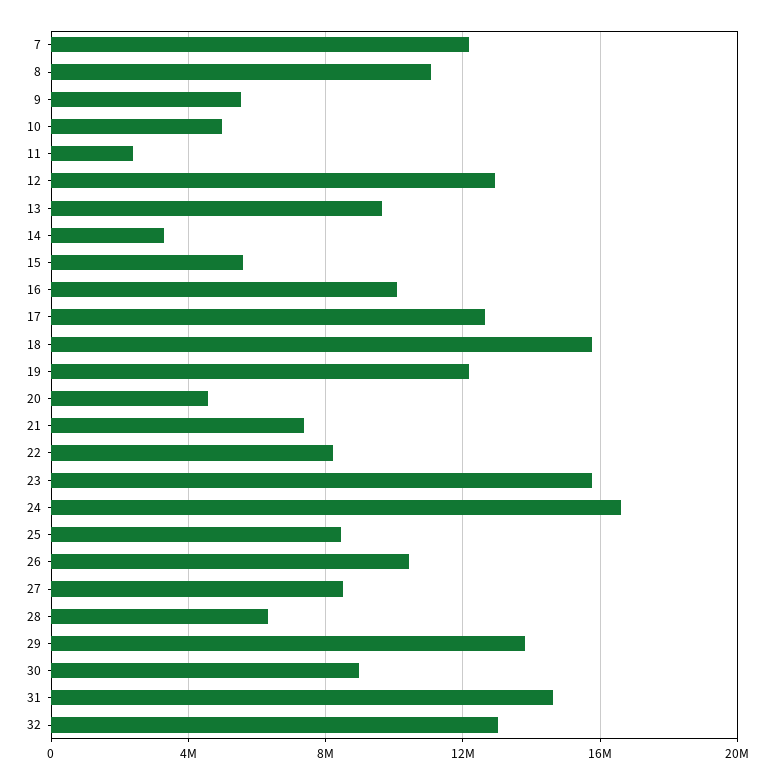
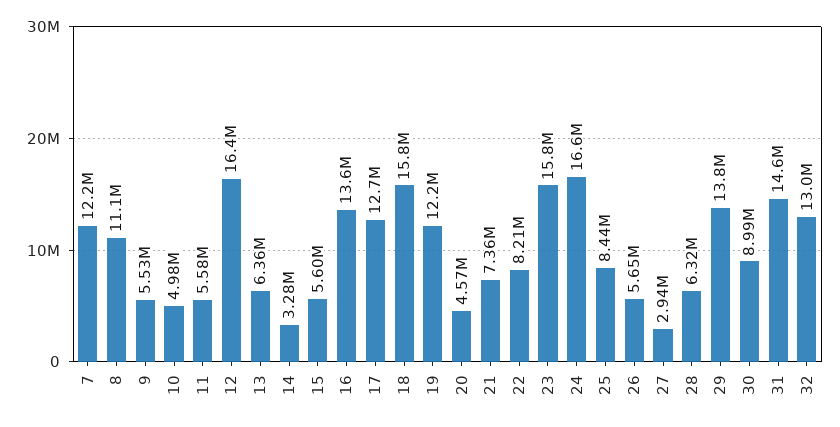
  {
    "7": 12200000,
    "8": 11100000,
    "9": 5530000,
    "10": 4980000,
-   "11": 2500000,
+   "11": 5580000,
-   "12": 13000000,
+   "12": 16400000,
-   "13": 9500000,
+   "13": 6360000,
    "14": 3280000,
    "15": 5600000,
-   "16": 10000000,
+   "16": 13600000,
    "17": 12700000,
    "18": 15800000,
    "19": 12200000,
    "20": 4570000,
    "21": 7360000,
    "22": 8210000,
    "23": 15800000,
    "24": 16600000,
    "25": 8440000,
-   "26": 10500000,
+   "26": 5650000,
-   "27": 8500000,
+   "27": 2940000,
    "28": 6320000,
    "29": 13800000,
    "30": 8990000,
    "31": 14600000,
    "32": 13000000
  }

